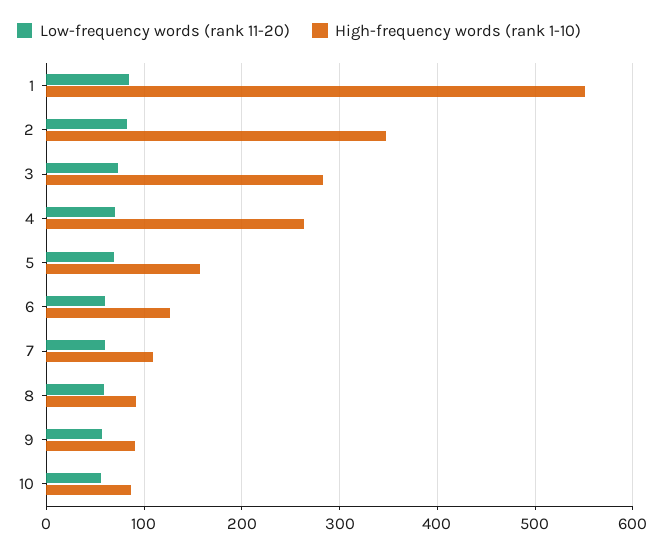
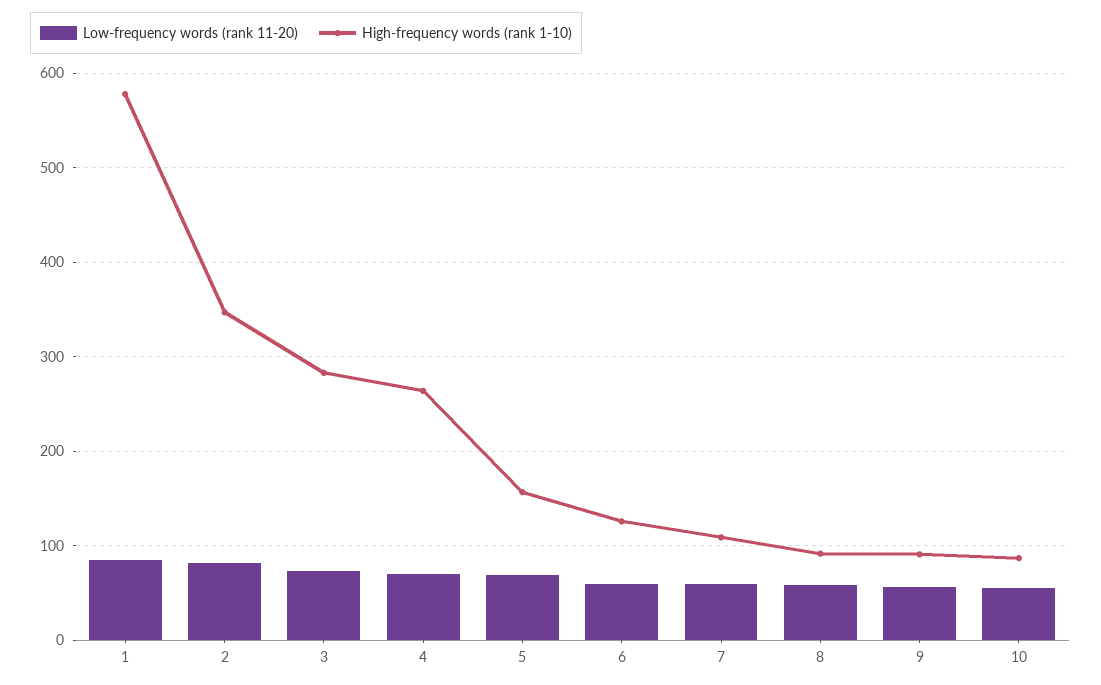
  {
    "Low-frequency words (rank 11-20)": {
      "1": 90,
      "2": 80,
      "3": 70,
      "4": 70,
      "5": 70,
      "6": 60,
      "7": 60,
      "8": 60,
      "9": 60,
      "10": 60
    },
    "High-frequency words (rank 1-10)": {
-     "1": 550,
+     "1": 580,
      "2": 350,
      "3": 280,
      "4": 260,
      "5": 160,
      "6": 130,
      "7": 110,
      "8": 90,
      "9": 90,
      "10": 90
    }
  }

